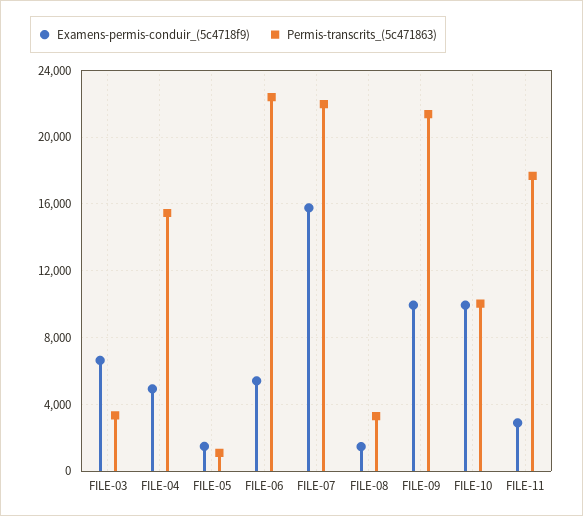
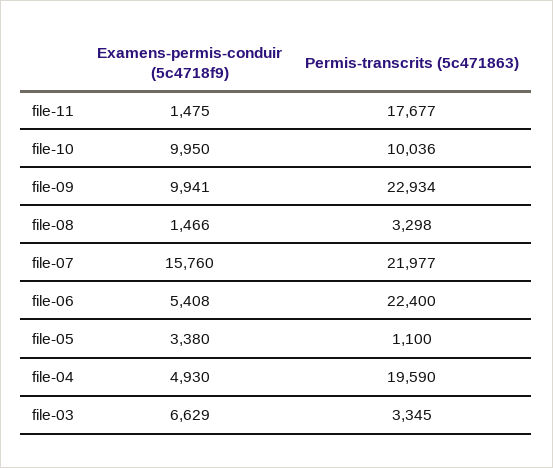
  {
    "Examens-permis-conduir_(5c4718f9)": {
      "FILE-03": 6629,
      "FILE-04": 4930,
-     "FILE-05": 1500,
+     "FILE-05": 3380,
      "FILE-06": 5408,
      "FILE-07": 15760,
      "FILE-08": 1466,
      "FILE-09": 9941,
      "FILE-10": 9950,
-     "FILE-11": 3000
+     "FILE-11": 1475
    },
    "Permis-transcrits_(5c471863)": {
      "FILE-03": 3345,
-     "FILE-04": 15500,
+     "FILE-04": 19590,
      "FILE-05": 1100,
      "FILE-06": 22400,
      "FILE-07": 21977,
      "FILE-08": 3298,
-     "FILE-09": 21500,
+     "FILE-09": 22934,
      "FILE-10": 10036,
      "FILE-11": 17677
    }
  }

